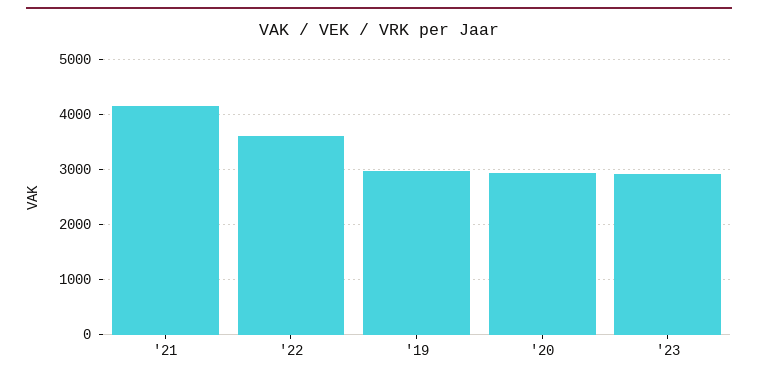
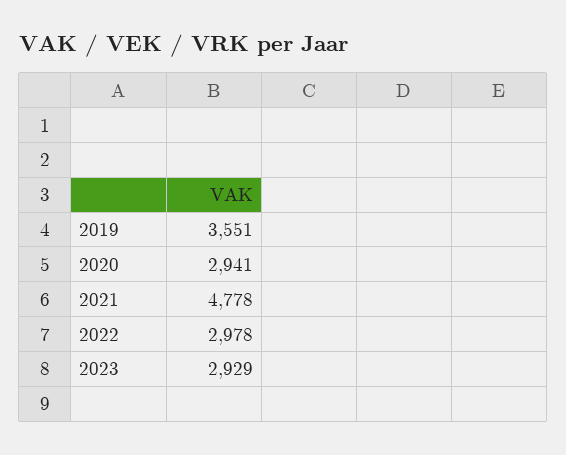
  {
-   "'21": 4200,
+   "'21": 4778,
-   "'22": 3600,
+   "'22": 2978,
-   "'19": 3000,
+   "'19": 3551,
    "'20": 2941,
    "'23": 2929
  }

